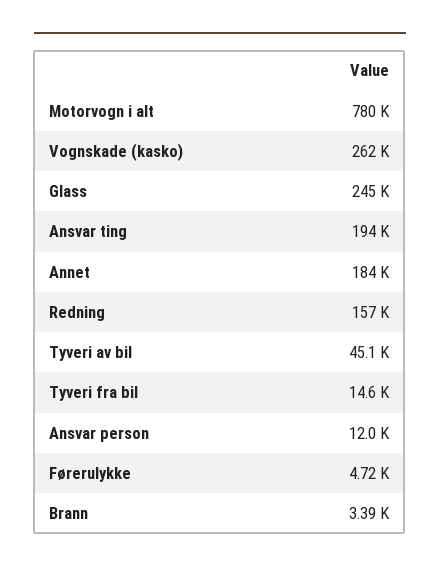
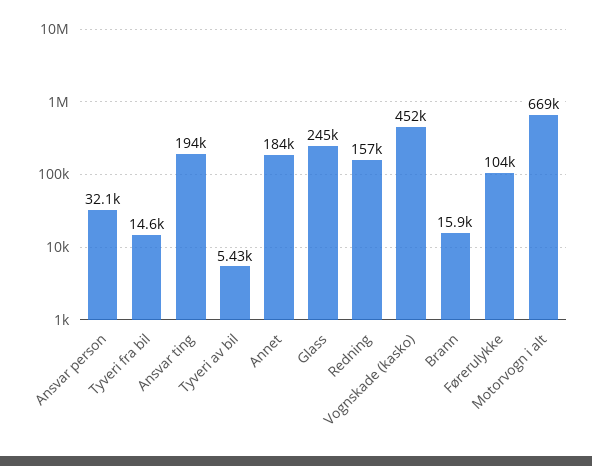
  {
-   "Motorvogn i alt": 780000,
+   "Motorvogn i alt": 669000,
-   "Vognskade (kasko)": 262000,
+   "Vognskade (kasko)": 452000,
    "Glass": 245000,
    "Ansvar ting": 194000,
    "Annet": 184000,
    "Redning": 157000,
-   "Tyveri av bil": 45100,
+   "Tyveri av bil": 5430,
    "Tyveri fra bil": 14600,
-   "Ansvar person": 12000,
+   "Ansvar person": 32100,
-   "Førerulykke": 4720,
+   "Førerulykke": 104000,
-   "Brann": 3390
+   "Brann": 15900
  }

